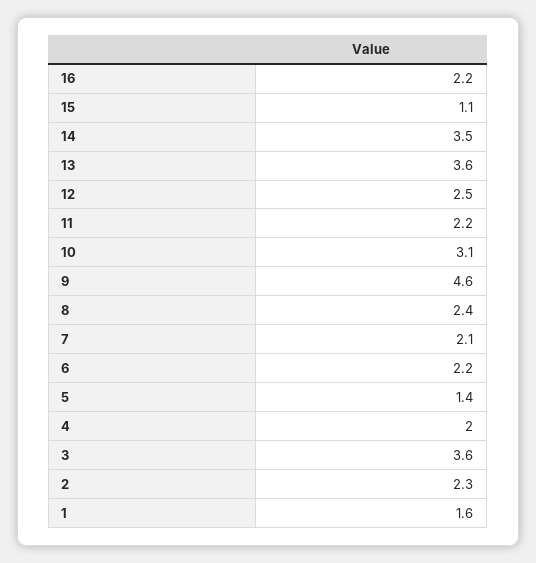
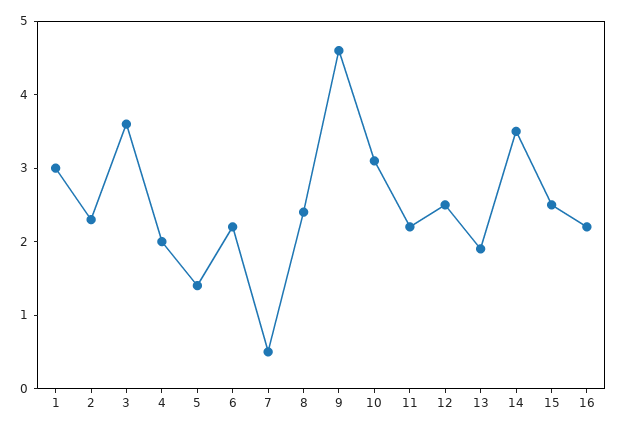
  {
    "16": 2.2,
-   "15": 1.1,
+   "15": 2.5,
    "14": 3.5,
-   "13": 3.6,
+   "13": 2,
    "12": 2.5,
    "11": 2.2,
    "10": 3.1,
    "9": 4.6,
    "8": 2.4,
-   "7": 2.1,
+   "7": 0.5,
    "6": 2.2,
    "5": 1.4,
    "4": 2,
    "3": 3.6,
    "2": 2.3,
-   "1": 1.6
+   "1": 3
  }

